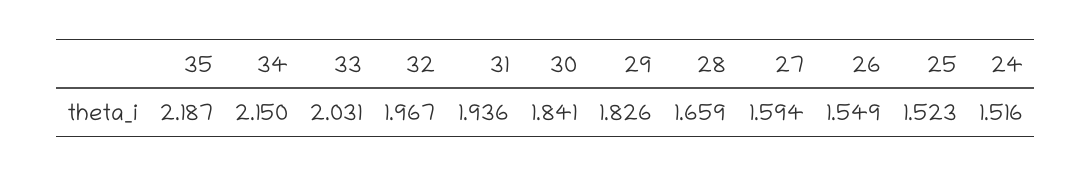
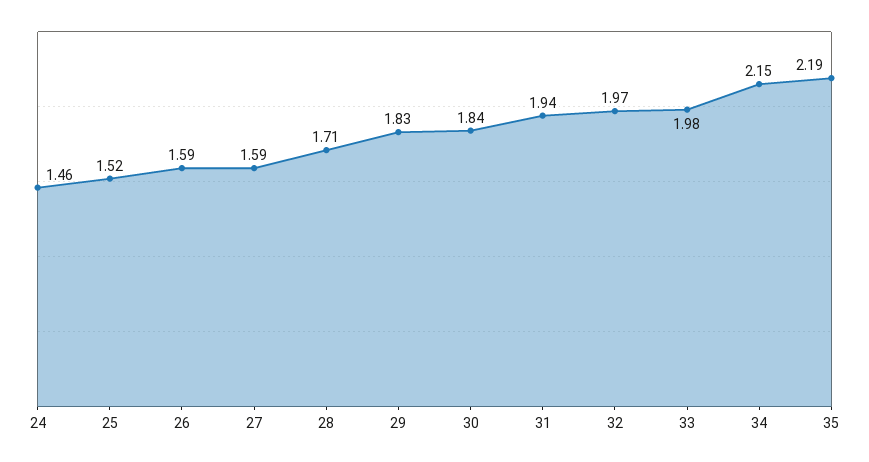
  {
    "35": 2.187,
    "34": 2.15,
-   "33": 2.031,
+   "33": 1.98,
    "32": 1.967,
    "31": 1.936,
    "30": 1.841,
    "29": 1.826,
-   "28": 1.659,
+   "28": 1.71,
    "27": 1.594,
-   "26": 1.549,
+   "26": 1.59,
    "25": 1.523,
-   "24": 1.516
+   "24": 1.46
  }

